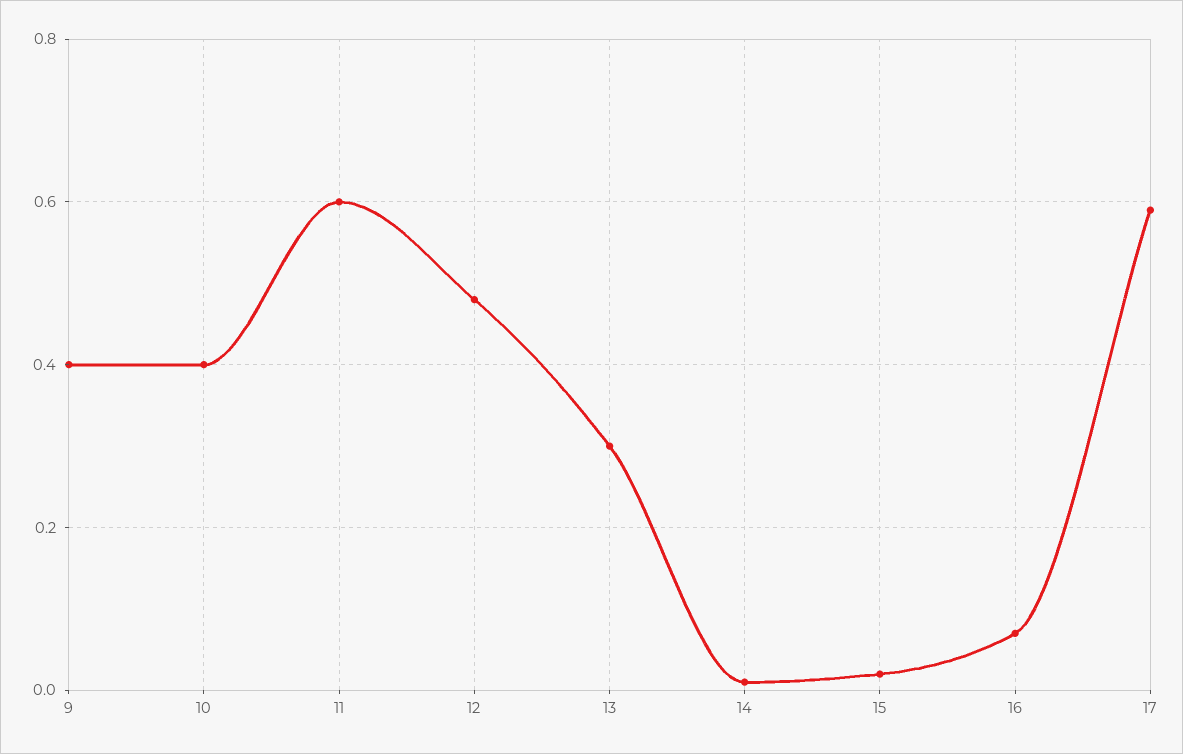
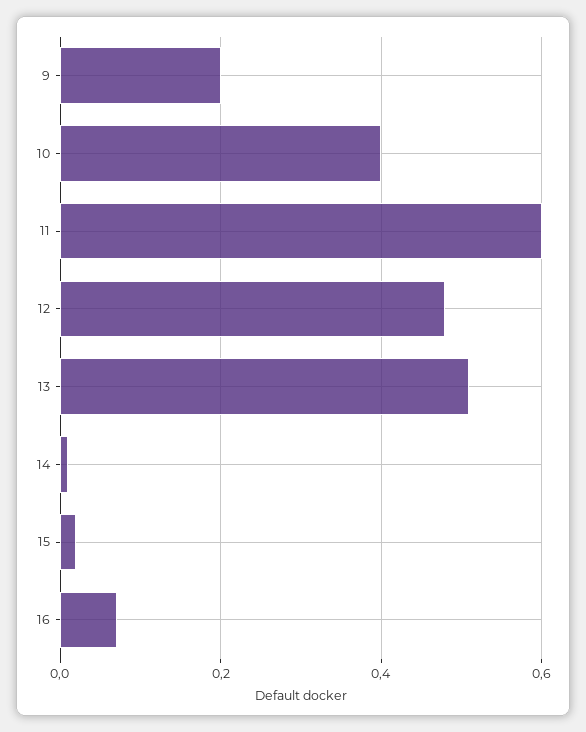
  {
-   "9": 0.4,
+   "9": 0.2,
    "10": 0.4,
    "11": 0.6,
    "12": 0.5,
-   "13": 0.3,
+   "13": 0.5,
    "14": 0,
    "15": 0,
-   "16": 0.05,
+   "16": 0.05
-   "17": 0.6
  }

